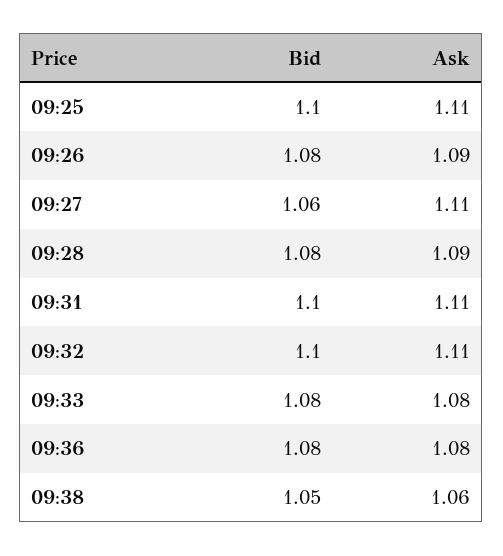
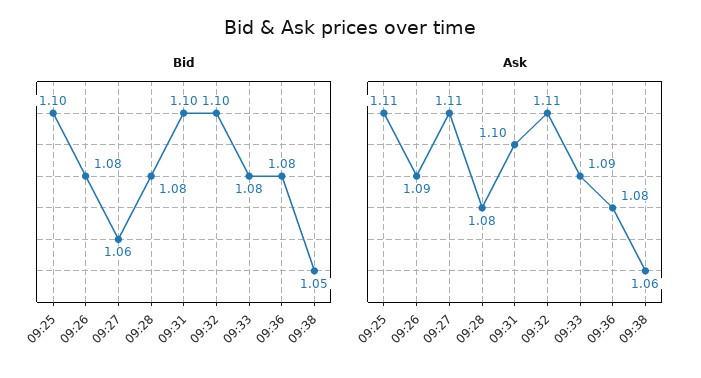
  {
    "Bid": {
      "09:25": 1.1,
      "09:26": 1.08,
      "09:27": 1.06,
      "09:28": 1.08,
      "09:31": 1.1,
      "09:32": 1.1,
      "09:33": 1.08,
      "09:36": 1.08,
      "09:38": 1.05
    },
    "Ask": {
      "09:25": 1.11,
      "09:26": 1.09,
      "09:27": 1.11,
-     "09:28": 1.09,
+     "09:28": 1.08,
-     "09:31": 1.11,
+     "09:31": 1.1,
      "09:32": 1.11,
-     "09:33": 1.08,
+     "09:33": 1.09,
      "09:36": 1.08,
      "09:38": 1.06
    }
  }

